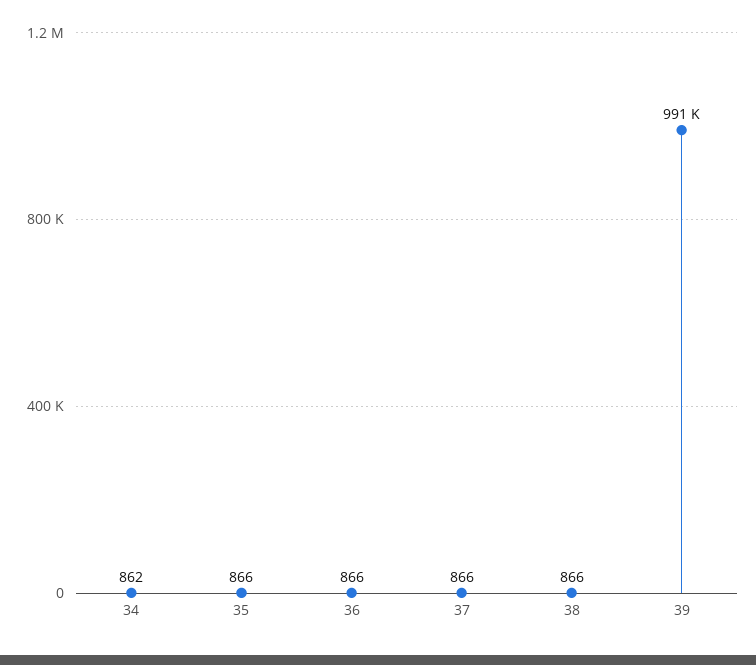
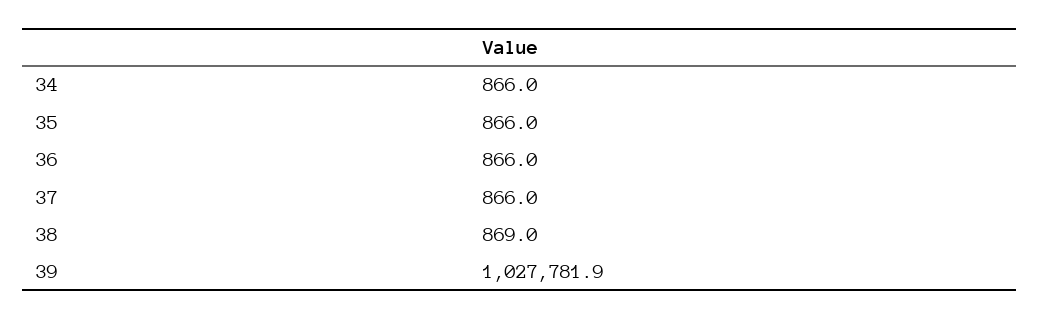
  {
-   "34": 862,
+   "34": 866,
    "35": 866,
    "36": 866,
    "37": 866,
-   "38": 866,
+   "38": 869,
-   "39": 991000
+   "39": 1027781.9
  }

